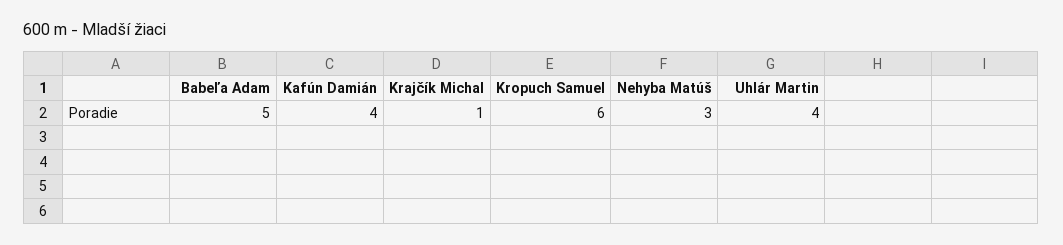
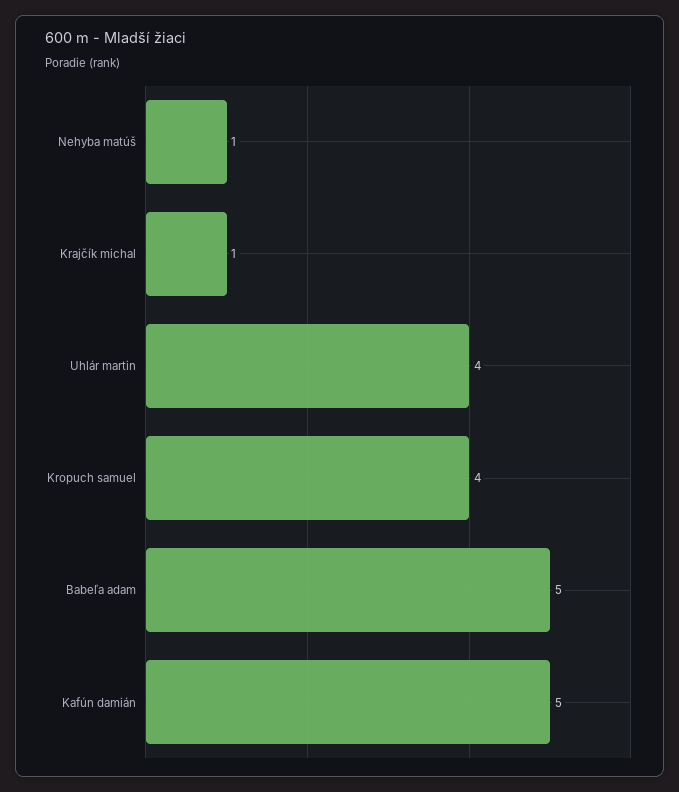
  {
    "Babeľa Adam": 5,
-   "Kafún Damián": 4,
+   "Kafún Damián": 5,
    "Krajčík Michal": 1,
-   "Kropuch Samuel": 6,
+   "Kropuch Samuel": 4,
-   "Nehyba Matúš": 3,
+   "Nehyba Matúš": 1,
    "Uhlár Martin": 4
  }

